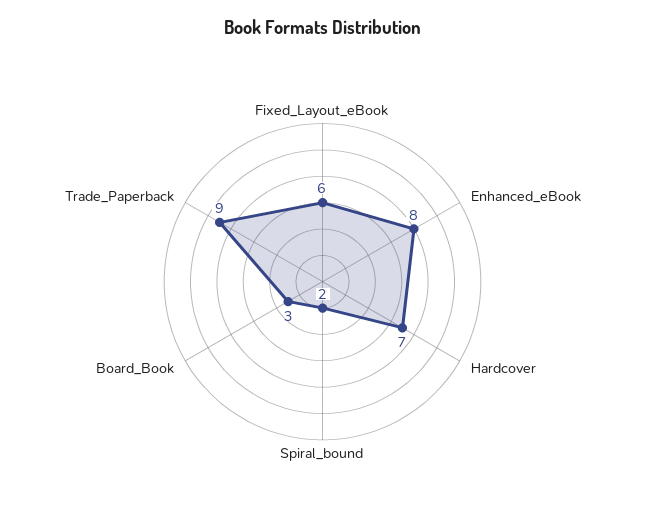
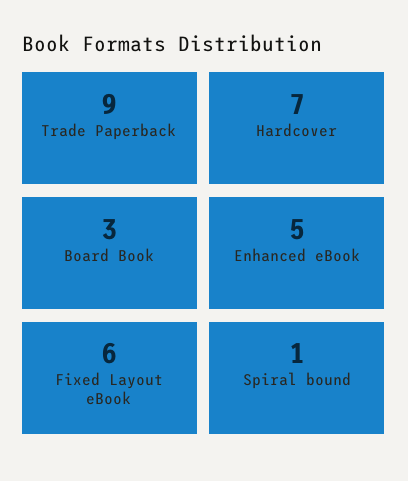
  {
    "Fixed_Layout_eBook": 6,
-   "Enhanced_eBook": 8,
+   "Enhanced_eBook": 5,
    "Hardcover": 7,
-   "Spiral_bound": 2,
+   "Spiral_bound": 1,
    "Board_Book": 3,
    "Trade_Paperback": 9
  }

